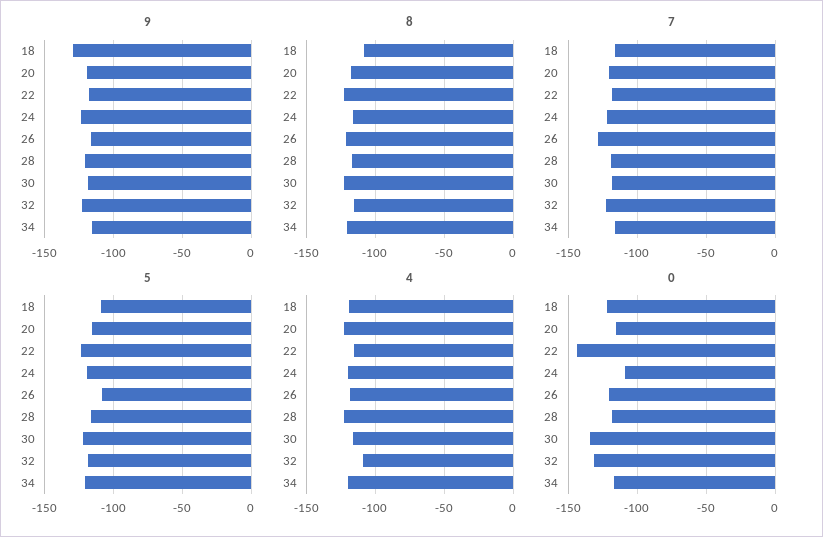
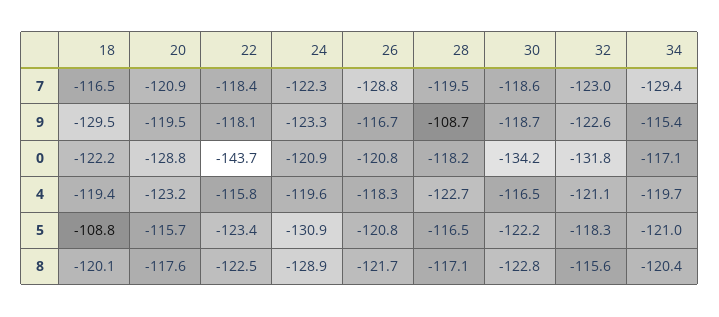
  {
    "9": {
      "18": -129.5,
      "20": -119.5,
      "22": -118.1,
      "24": -123.3,
      "26": -116.7,
-     "28": -120,
+     "28": -108.7,
      "30": -118.7,
      "32": -122.6,
      "34": -115.4
    },
    "8": {
-     "18": -110,
+     "18": -120.1,
      "20": -117.6,
      "22": -122.5,
-     "24": -115,
+     "24": -128.9,
      "26": -121.7,
      "28": -117.1,
      "30": -122.8,
      "32": -115.6,
      "34": -120.4
    },
    "7": {
      "18": -116.5,
      "20": -120.9,
      "22": -118.4,
      "24": -122.3,
      "26": -128.8,
      "28": -119.5,
      "30": -118.6,
      "32": -123,
-     "34": -115
+     "34": -129.4
    },
    "5": {
      "18": -108.8,
      "20": -115.7,
      "22": -123.4,
-     "24": -120,
+     "24": -130.9,
-     "26": -110,
+     "26": -120.8,
      "28": -116.5,
      "30": -122.2,
      "32": -118.3,
      "34": -121
    },
    "4": {
      "18": -119.4,
      "20": -123.2,
      "22": -115.8,
      "24": -119.6,
      "26": -118.3,
      "28": -122.7,
      "30": -116.5,
-     "32": -110,
+     "32": -121.1,
      "34": -119.7
    },
    "0": {
      "18": -122.2,
-     "20": -115,
+     "20": -128.8,
      "22": -143.7,
-     "24": -110,
+     "24": -120.9,
      "26": -120.8,
      "28": -118.2,
      "30": -134.2,
      "32": -131.8,
      "34": -117.1
    }
  }

